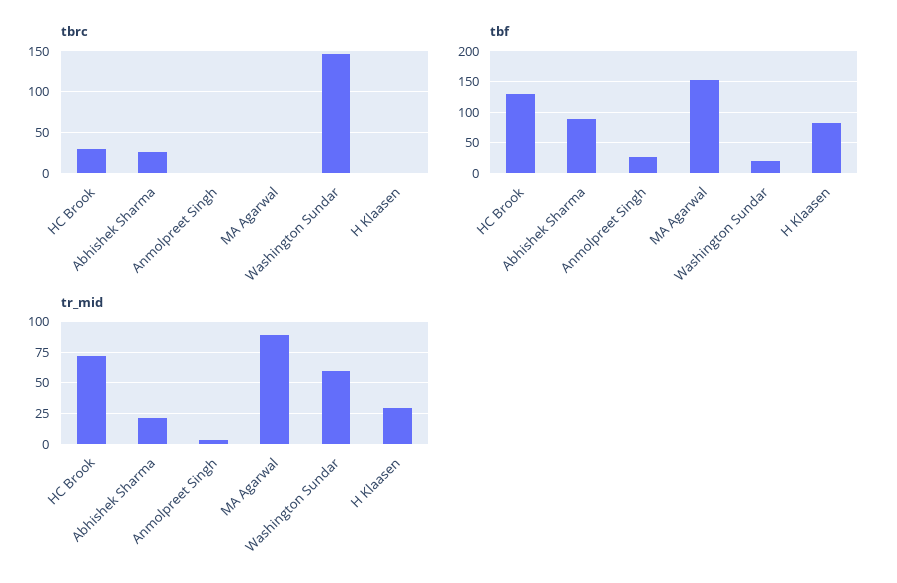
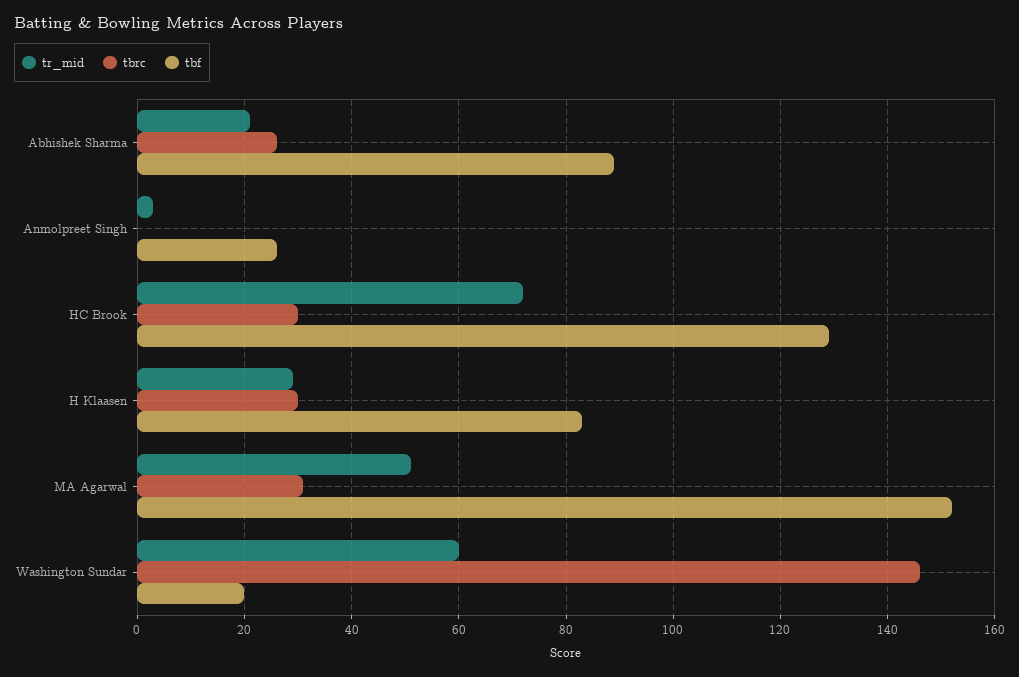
  {
    "tbrc": {
      "HC Brook": 30,
      "Abhishek Sharma": 25,
      "Anmolpreet Singh": 0,
-     "MA Agarwal": 0,
+     "MA Agarwal": 30,
      "Washington Sundar": 145,
-     "H Klaasen": 0
+     "H Klaasen": 30
    },
    "tbf": {
      "HC Brook": 130,
      "Abhishek Sharma": 90,
      "Anmolpreet Singh": 25,
      "MA Agarwal": 150,
      "Washington Sundar": 20,
      "H Klaasen": 85
    },
    "tr_mid": {
      "HC Brook": 70,
      "Abhishek Sharma": 20,
      "Anmolpreet Singh": 5,
-     "MA Agarwal": 90,
+     "MA Agarwal": 50,
      "Washington Sundar": 60,
      "H Klaasen": 30
    }
  }

